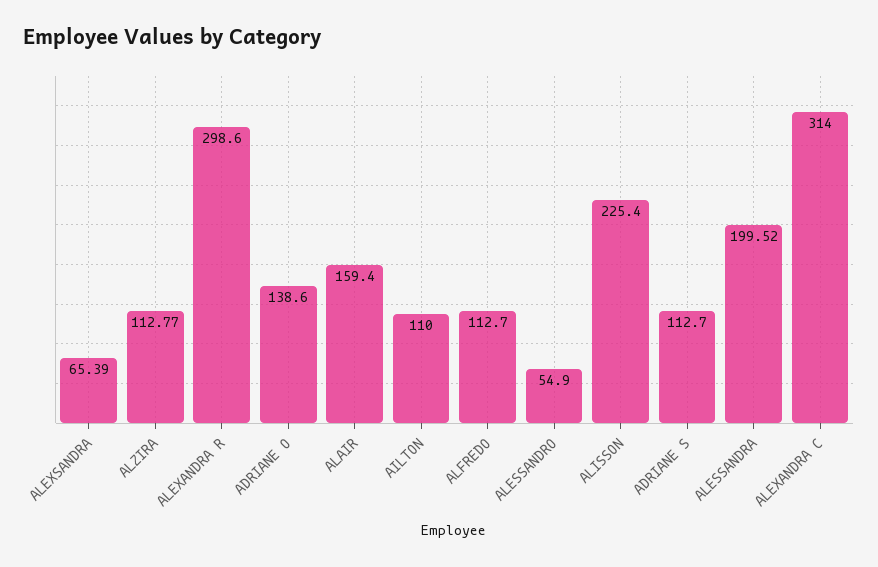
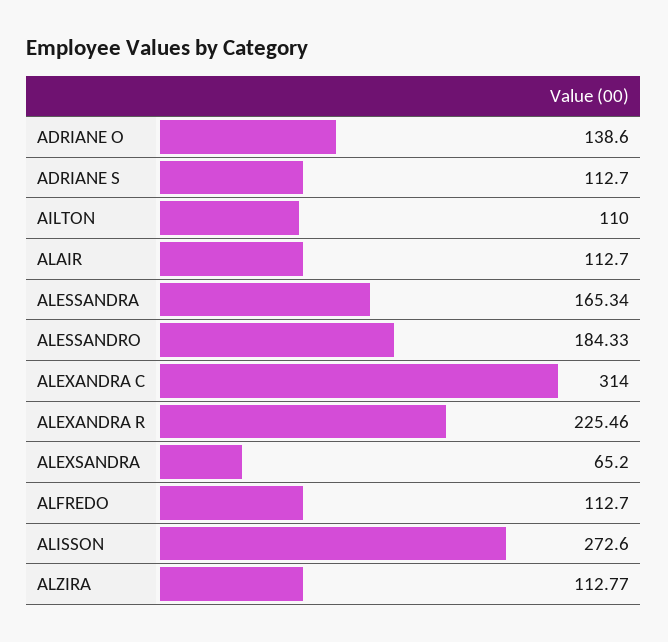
  {
-   "ALEXSANDRA": 65.39,
+   "ALEXSANDRA": 65.2,
    "ALZIRA": 112.77,
-   "ALEXANDRA R": 298.6,
+   "ALEXANDRA R": 225.46,
    "ADRIANE O": 138.6,
-   "ALAIR": 159.4,
+   "ALAIR": 112.7,
    "AILTON": 110,
    "ALFREDO": 112.7,
-   "ALESSANDRO": 54.9,
+   "ALESSANDRO": 184.33,
-   "ALISSON": 225.4,
+   "ALISSON": 272.6,
    "ADRIANE S": 112.7,
-   "ALESSANDRA": 199.52,
+   "ALESSANDRA": 165.34,
    "ALEXANDRA C": 314
  }

